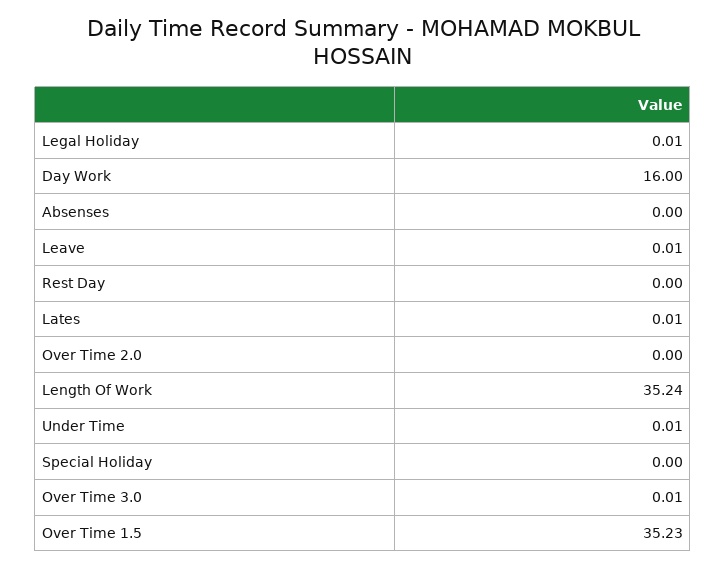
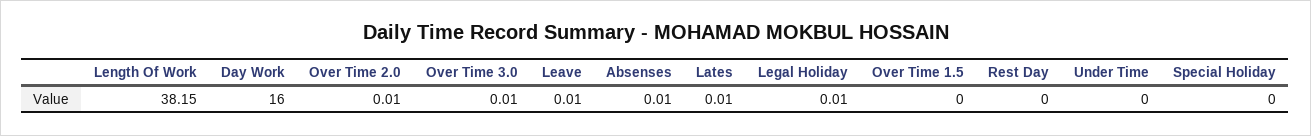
  {
    "Legal Holiday": 0.01,
    "Day Work": 16,
-   "Absenses": 0,
+   "Absenses": 0.01,
    "Leave": 0.01,
    "Rest Day": 0,
    "Lates": 0.01,
-   "Over Time 2.0": 0,
+   "Over Time 2.0": 0.01,
-   "Length Of Work": 35.24,
+   "Length Of Work": 38.15,
-   "Under Time": 0.01,
+   "Under Time": 0,
    "Special Holiday": 0,
    "Over Time 3.0": 0.01,
-   "Over Time 1.5": 35.23
+   "Over Time 1.5": 0
  }

